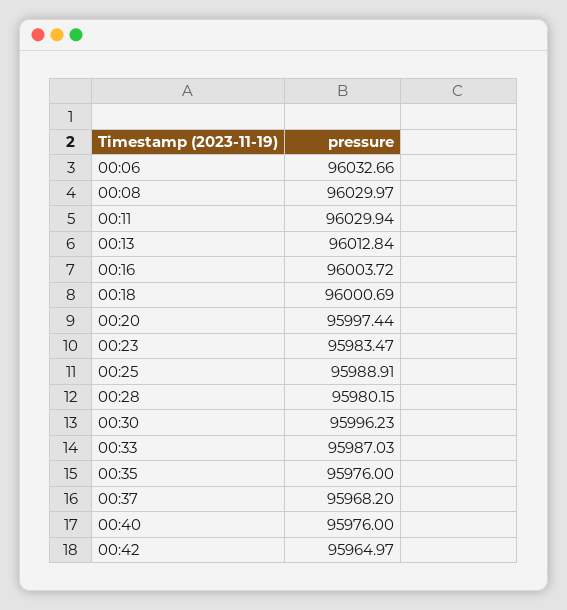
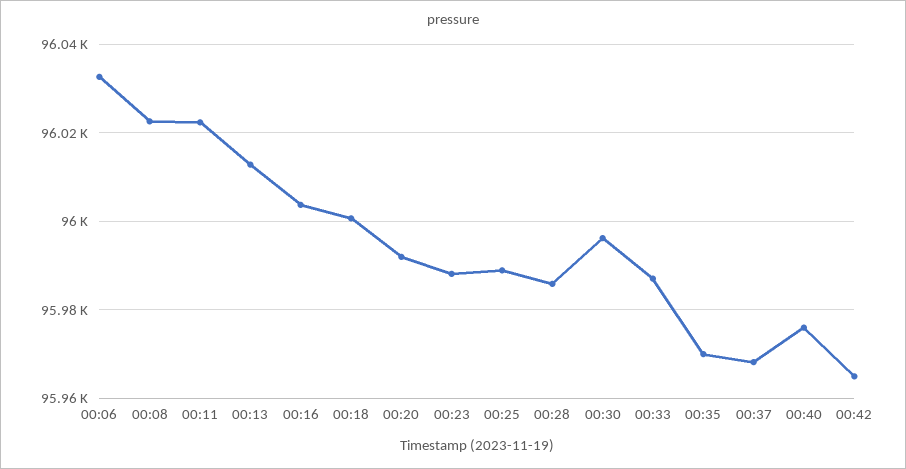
  {
    "00:06": 96032.66,
-   "00:08": 96029.97,
+   "00:08": 96022,
-   "00:11": 96029.94,
+   "00:11": 96022,
    "00:13": 96012.84,
    "00:16": 96003.72,
    "00:18": 96000.69,
-   "00:20": 95997.44,
+   "00:20": 95992,
-   "00:23": 95983.47,
+   "00:23": 95988,
    "00:25": 95988.91,
-   "00:28": 95980.15,
+   "00:28": 95986,
    "00:30": 95996.23,
    "00:33": 95987.03,
-   "00:35": 95976,
+   "00:35": 95970,
    "00:37": 95968.2,
    "00:40": 95976,
    "00:42": 95964.97
  }

